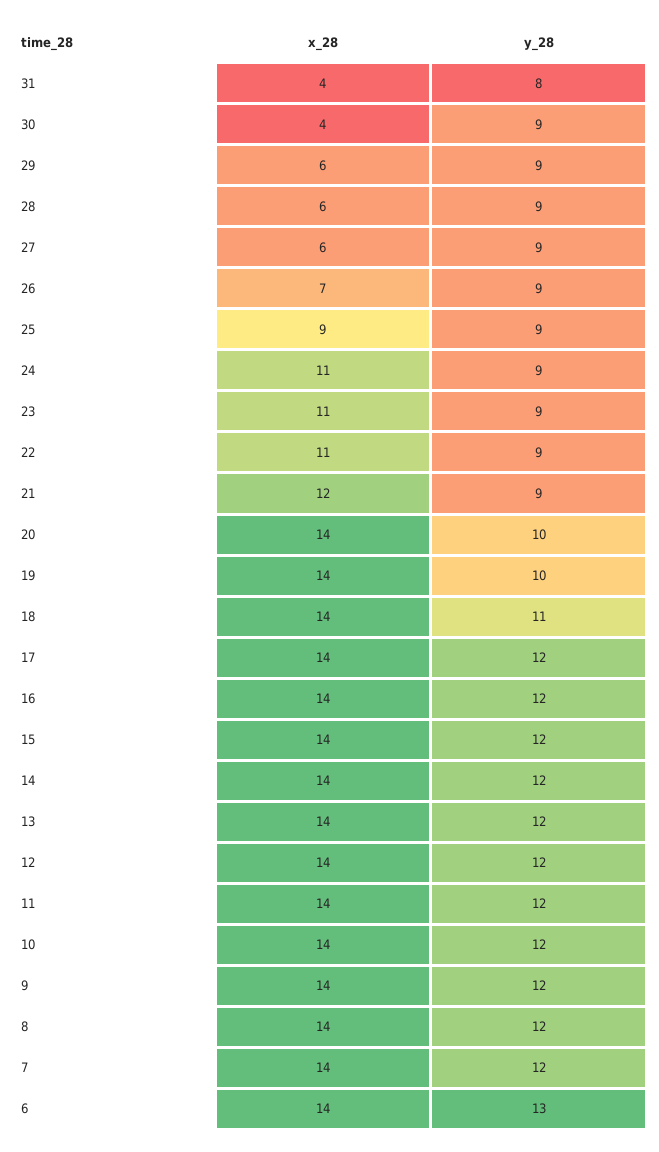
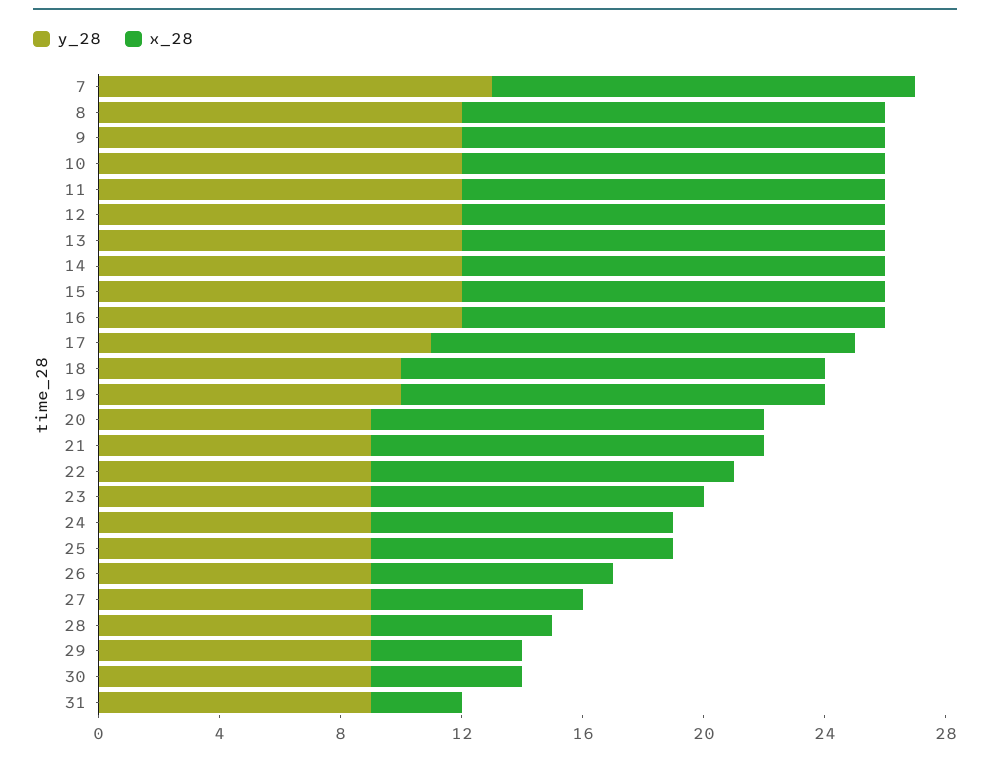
  {
    "x_28": {
-     "31": 4,
+     "31": 3,
-     "30": 4,
+     "30": 5,
-     "29": 6,
+     "29": 5,
      "28": 6,
-     "27": 6,
+     "27": 7,
-     "26": 7,
+     "26": 8,
-     "25": 9,
+     "25": 10,
-     "24": 11,
+     "24": 10,
      "23": 11,
-     "22": 11,
+     "22": 12,
-     "21": 12,
+     "21": 13,
-     "20": 14,
+     "20": 13,
      "19": 14,
      "18": 14,
      "17": 14,
      "16": 14,
      "15": 14,
      "14": 14,
      "13": 14,
      "12": 14,
      "11": 14,
      "10": 14,
      "9": 14,
      "8": 14,
-     "7": 14,
+     "7": 14
-     "6": 14
    },
    "y_28": {
-     "31": 8,
+     "31": 9,
      "30": 9,
      "29": 9,
      "28": 9,
      "27": 9,
      "26": 9,
      "25": 9,
      "24": 9,
      "23": 9,
      "22": 9,
      "21": 9,
-     "20": 10,
+     "20": 9,
      "19": 10,
-     "18": 11,
+     "18": 10,
-     "17": 12,
+     "17": 11,
      "16": 12,
      "15": 12,
      "14": 12,
      "13": 12,
      "12": 12,
      "11": 12,
      "10": 12,
      "9": 12,
      "8": 12,
-     "7": 12,
+     "7": 13
-     "6": 13
    }
  }

